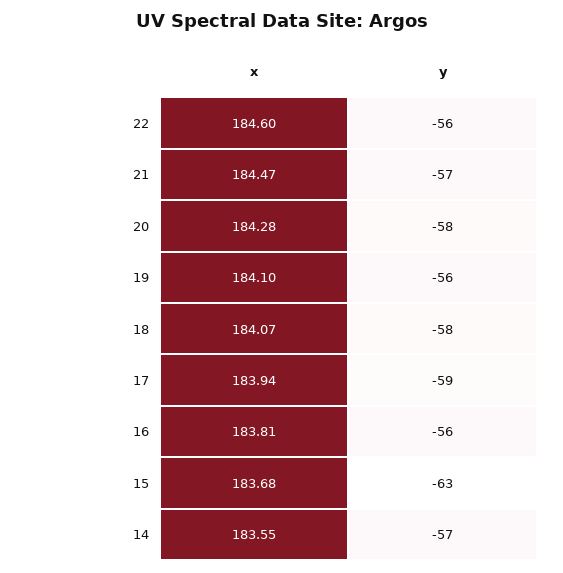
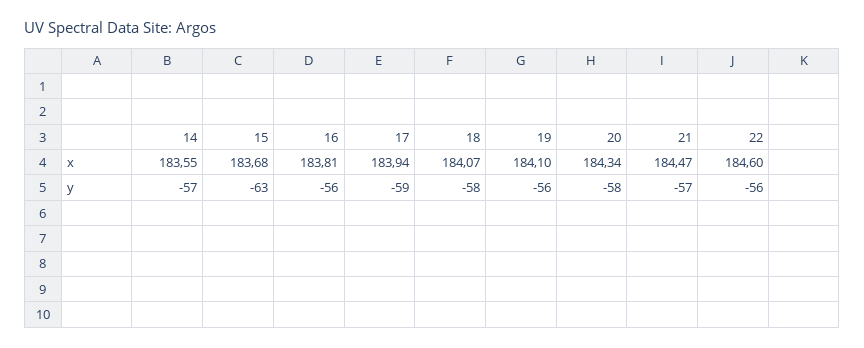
  {
    "x": {
      "22": 184.6,
      "21": 184.47,
-     "20": 184.28,
+     "20": 184.34,
      "19": 184.1,
      "18": 184.07,
      "17": 183.94,
      "16": 183.81,
      "15": 183.68,
      "14": 183.55
    },
    "y": {
      "22": -56,
      "21": -57,
      "20": -58,
      "19": -56,
      "18": -58,
      "17": -59,
      "16": -56,
      "15": -63,
      "14": -57
    }
  }

